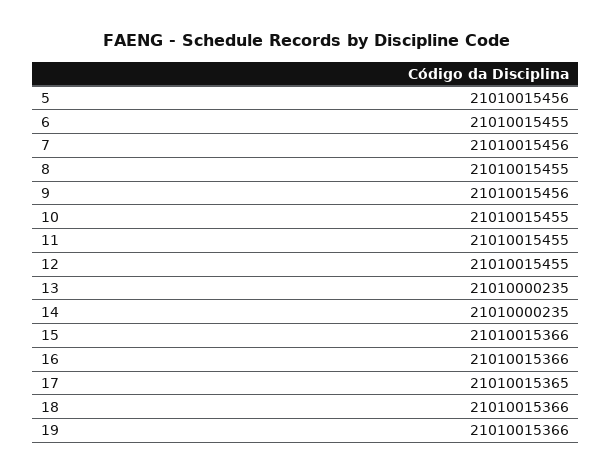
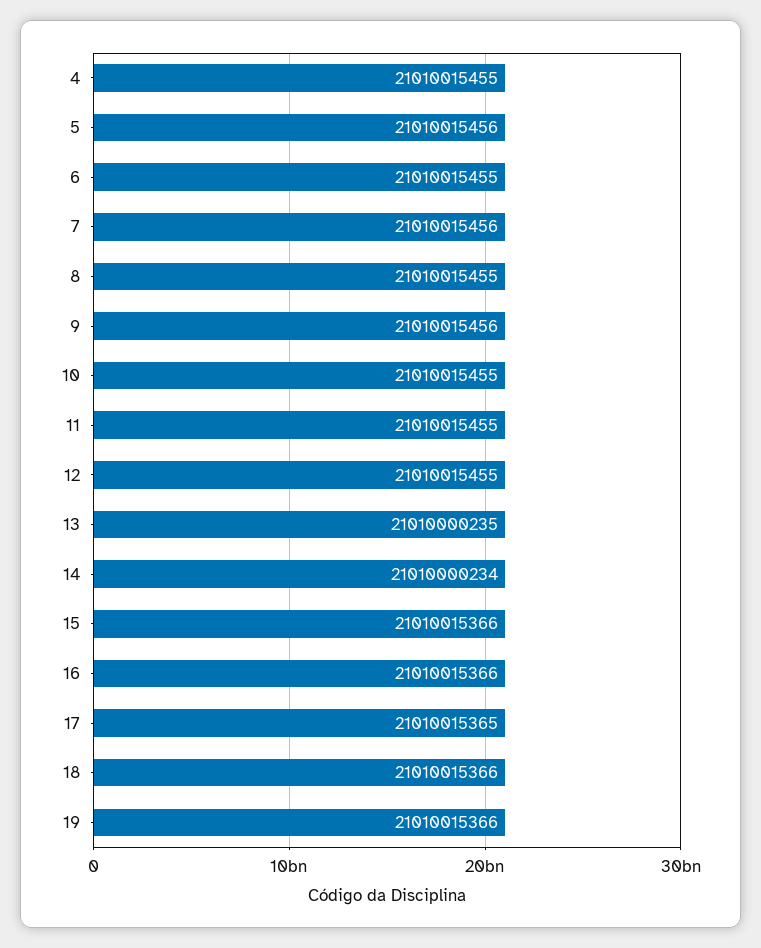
  {
    "5": 21010015456,
    "6": 21010015455,
    "7": 21010015456,
    "8": 21010015455,
    "9": 21010015456,
    "10": 21010015455,
    "11": 21010015455,
    "12": 21010015455,
    "13": 21010000235,
-   "14": 21010000235,
+   "14": 21010000234,
    "15": 21010015366,
    "16": 21010015366,
    "17": 21010015365,
    "18": 21010015366,
-   "19": 21010015366
+   "19": 21010015366,
+   "4": 21010015455
  }

